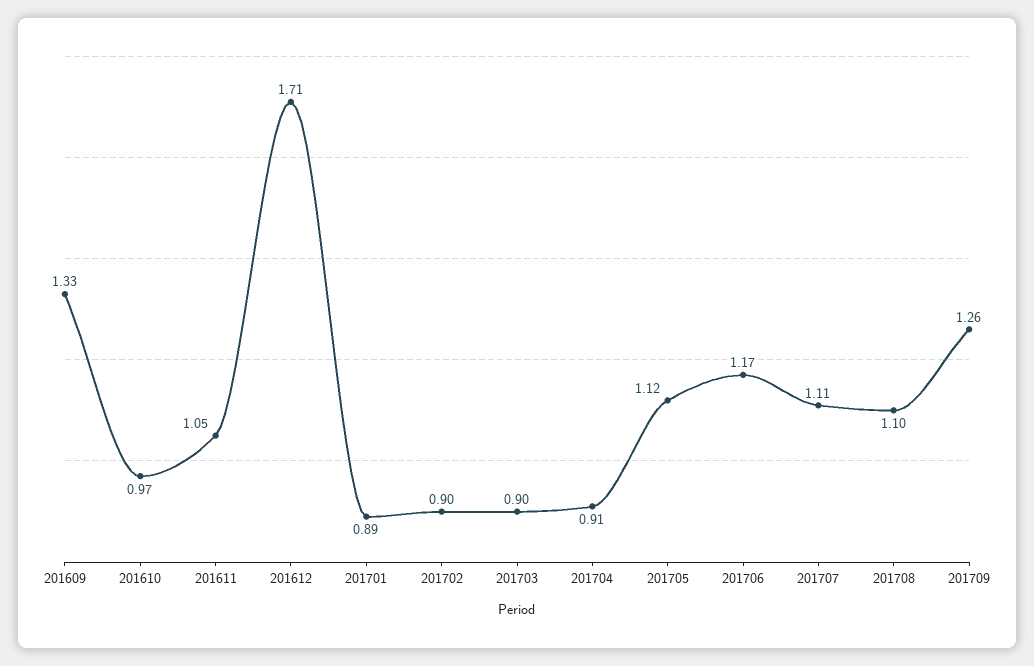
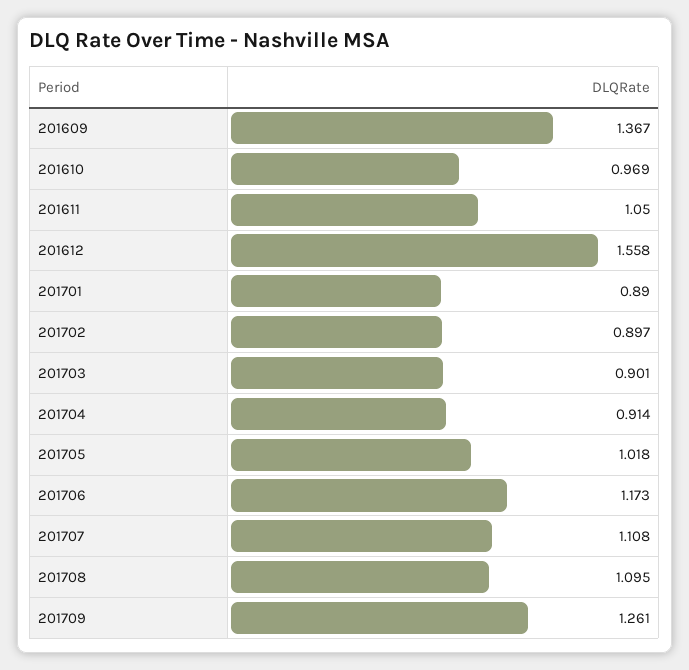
  {
-   "201609": 1.33,
+   "201609": 1.367,
    "201610": 0.969,
    "201611": 1.05,
-   "201612": 1.71,
+   "201612": 1.558,
    "201701": 0.89,
    "201702": 0.897,
    "201703": 0.901,
    "201704": 0.914,
-   "201705": 1.12,
+   "201705": 1.018,
    "201706": 1.173,
    "201707": 1.108,
    "201708": 1.095,
    "201709": 1.261
  }

